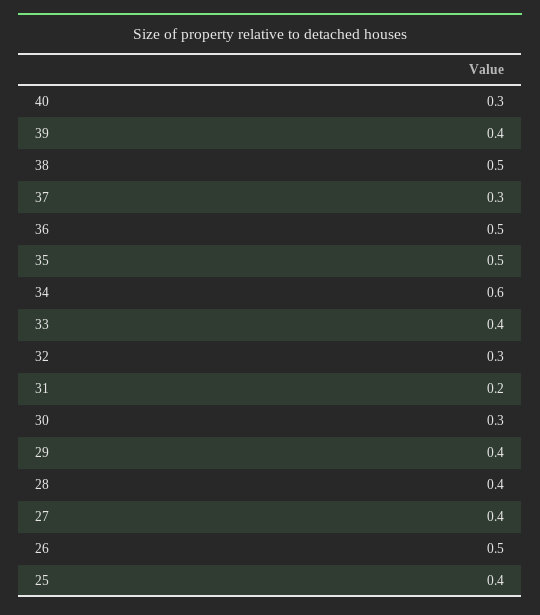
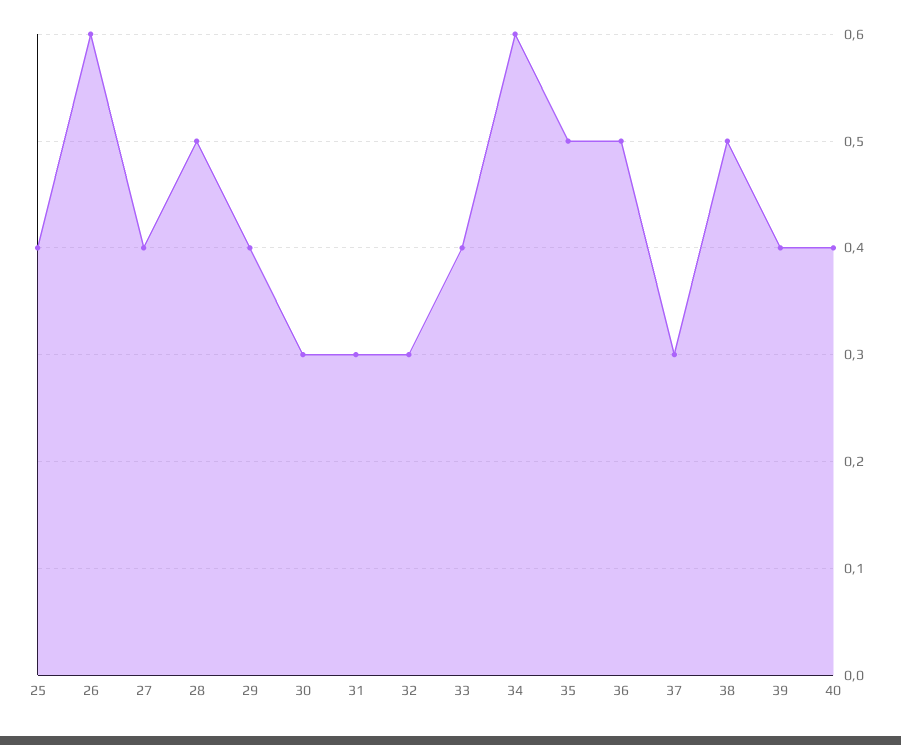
  {
-   "40": 0.3,
+   "40": 0.4,
    "39": 0.4,
    "38": 0.5,
    "37": 0.3,
    "36": 0.5,
    "35": 0.5,
    "34": 0.6,
    "33": 0.4,
    "32": 0.3,
-   "31": 0.2,
+   "31": 0.3,
    "30": 0.3,
    "29": 0.4,
-   "28": 0.4,
+   "28": 0.5,
    "27": 0.4,
-   "26": 0.5,
+   "26": 0.6,
    "25": 0.4
  }

